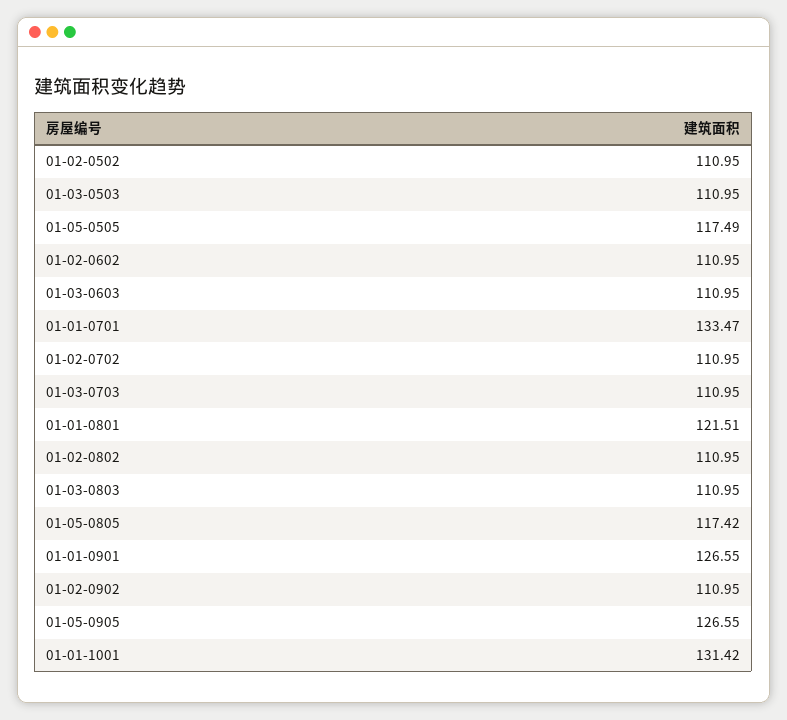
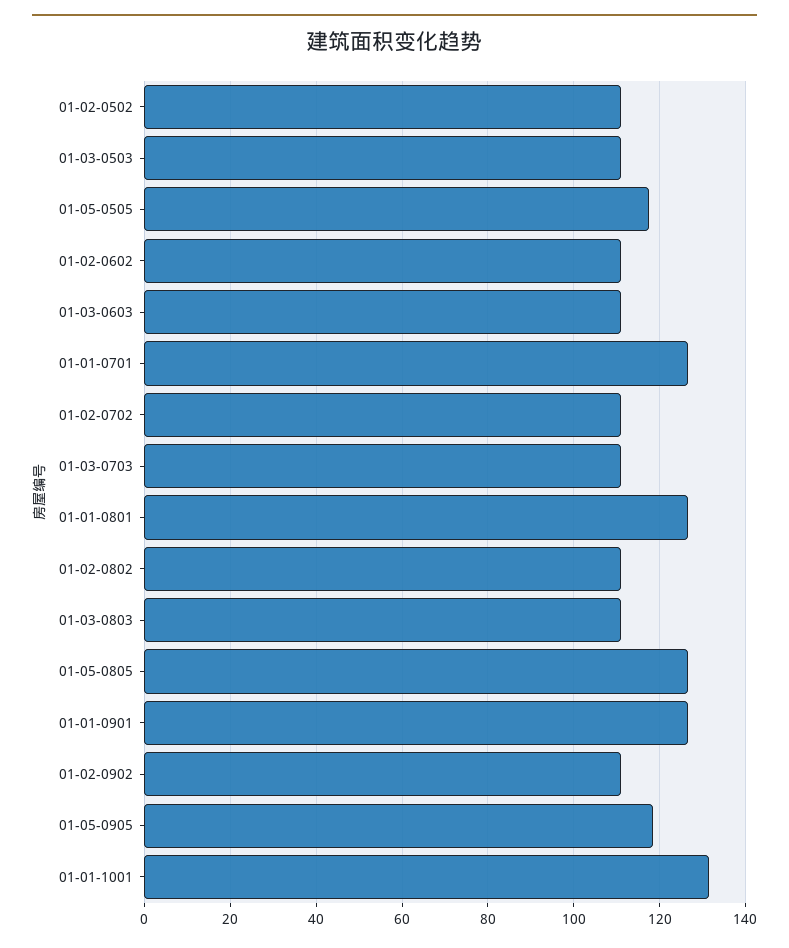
  {
    "01-02-0502": 110.95,
    "01-03-0503": 110.95,
    "01-05-0505": 117.49,
    "01-02-0602": 110.95,
    "01-03-0603": 110.95,
-   "01-01-0701": 133.47,
+   "01-01-0701": 126,
    "01-02-0702": 110.95,
    "01-03-0703": 110.95,
-   "01-01-0801": 121.51,
+   "01-01-0801": 126,
    "01-02-0802": 110.95,
    "01-03-0803": 110.95,
-   "01-05-0805": 117.42,
+   "01-05-0805": 126,
    "01-01-0901": 126.55,
    "01-02-0902": 110.95,
-   "01-05-0905": 126.55,
+   "01-05-0905": 118,
    "01-01-1001": 131.42
  }

